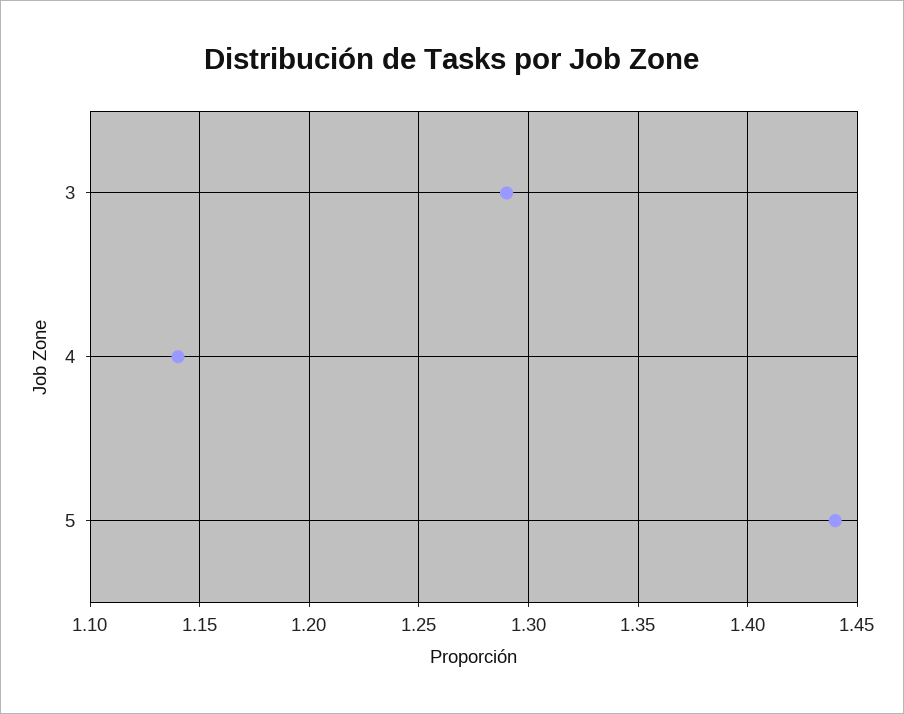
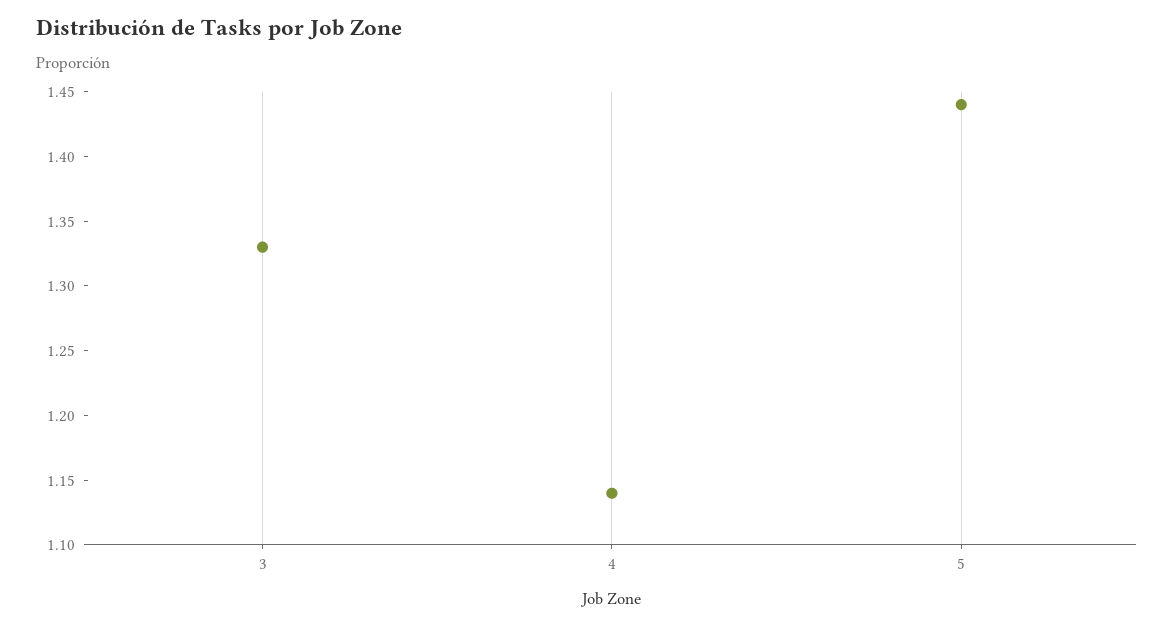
  {
-   "3": 1.29,
+   "3": 1.33,
    "4": 1.14,
    "5": 1.44
  }

